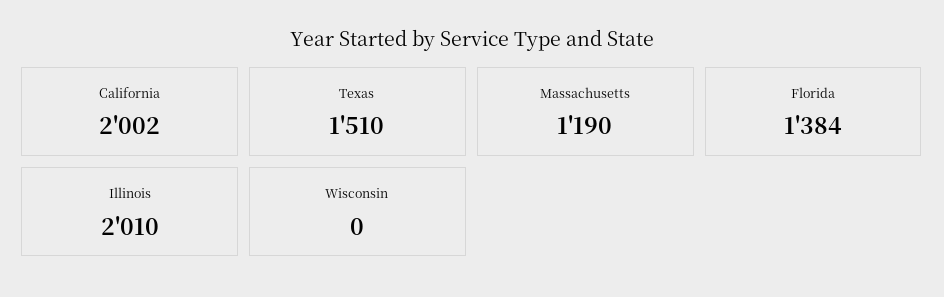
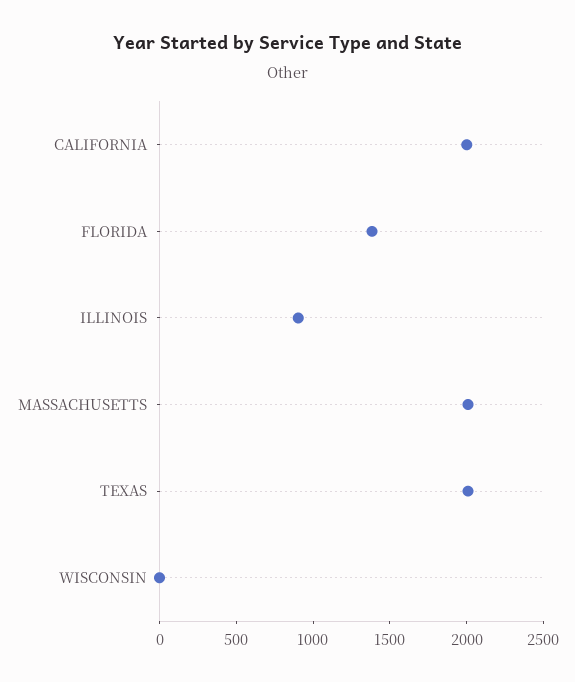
  {
    "California": 2002,
-   "Texas": 1510,
+   "Texas": 2000,
-   "Massachusetts": 1190,
+   "Massachusetts": 2000,
    "Florida": 1384,
-   "Illinois": 2010,
+   "Illinois": 900,
    "Wisconsin": 0
  }

